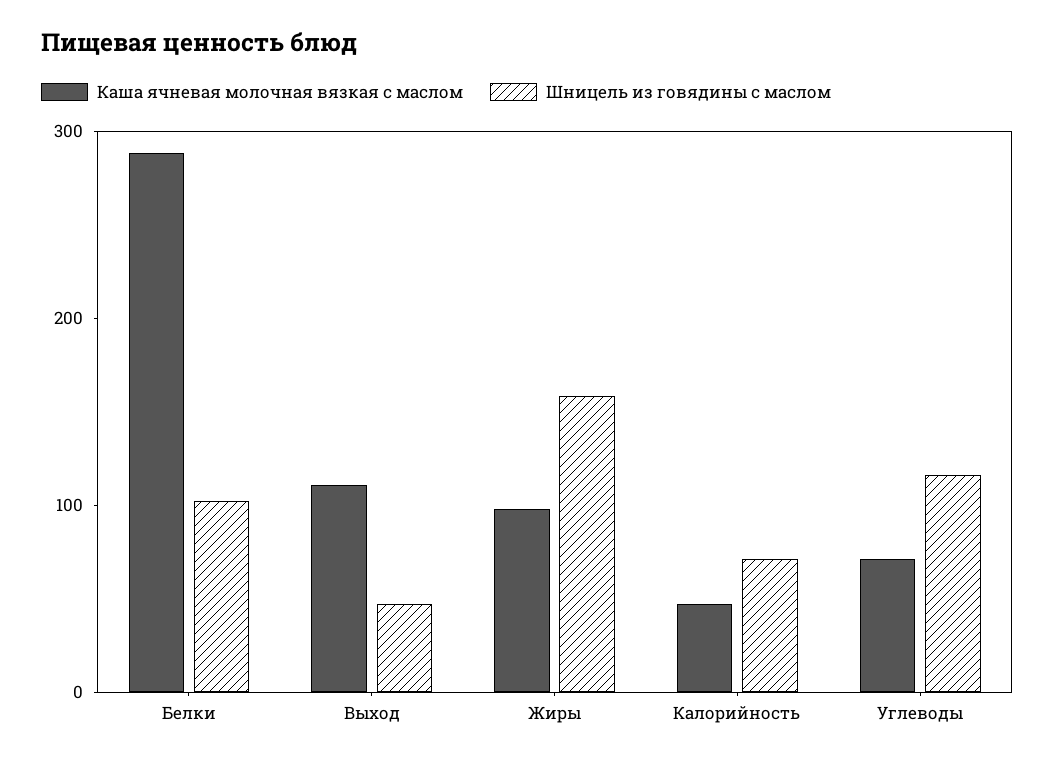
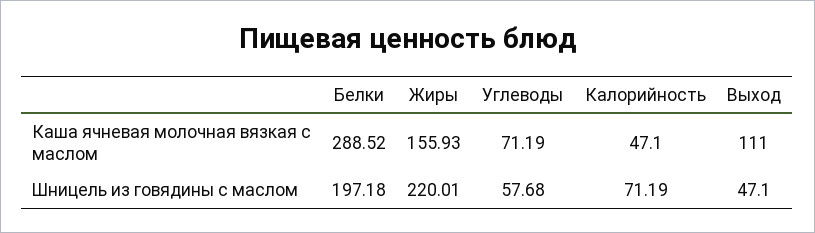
  {
    "Каша ячневая молочная вязкая с маслом": {
      "Белки": 288.52,
      "Выход": 111,
-     "Жиры": 100,
+     "Жиры": 155.93,
      "Калорийность": 47.1,
      "Углеводы": 71.19
    },
    "Шницель из говядины с маслом": {
-     "Белки": 100,
+     "Белки": 197.18,
      "Выход": 47.1,
-     "Жиры": 160,
+     "Жиры": 220.01,
      "Калорийность": 71.19,
-     "Углеводы": 120
+     "Углеводы": 57.68
    }
  }

